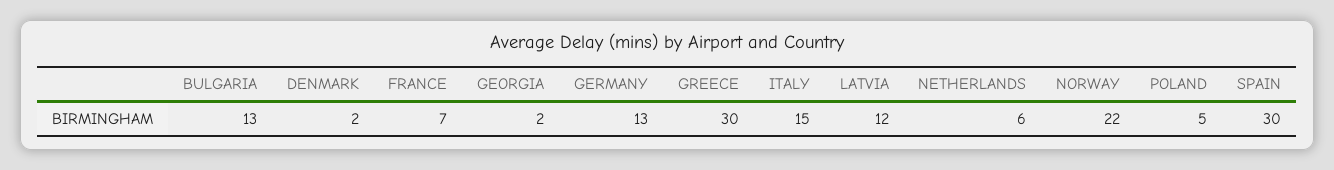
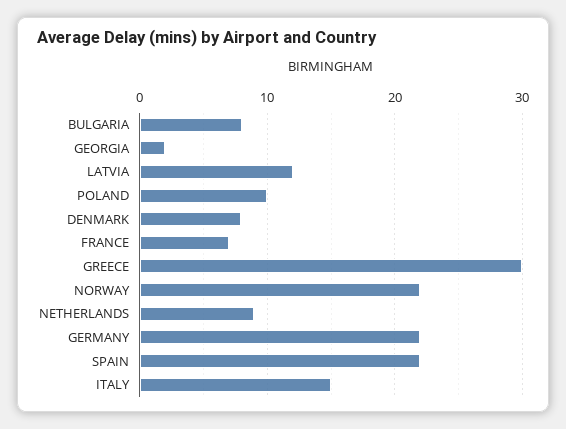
  {
-   "BULGARIA": 13,
+   "BULGARIA": 8,
-   "DENMARK": 2,
+   "DENMARK": 8,
    "FRANCE": 7,
    "GEORGIA": 2,
-   "GERMANY": 13,
+   "GERMANY": 22,
    "GREECE": 30,
    "ITALY": 15,
    "LATVIA": 12,
-   "NETHERLANDS": 6,
+   "NETHERLANDS": 9,
    "NORWAY": 22,
-   "POLAND": 5,
+   "POLAND": 10,
-   "SPAIN": 30
+   "SPAIN": 22
  }

